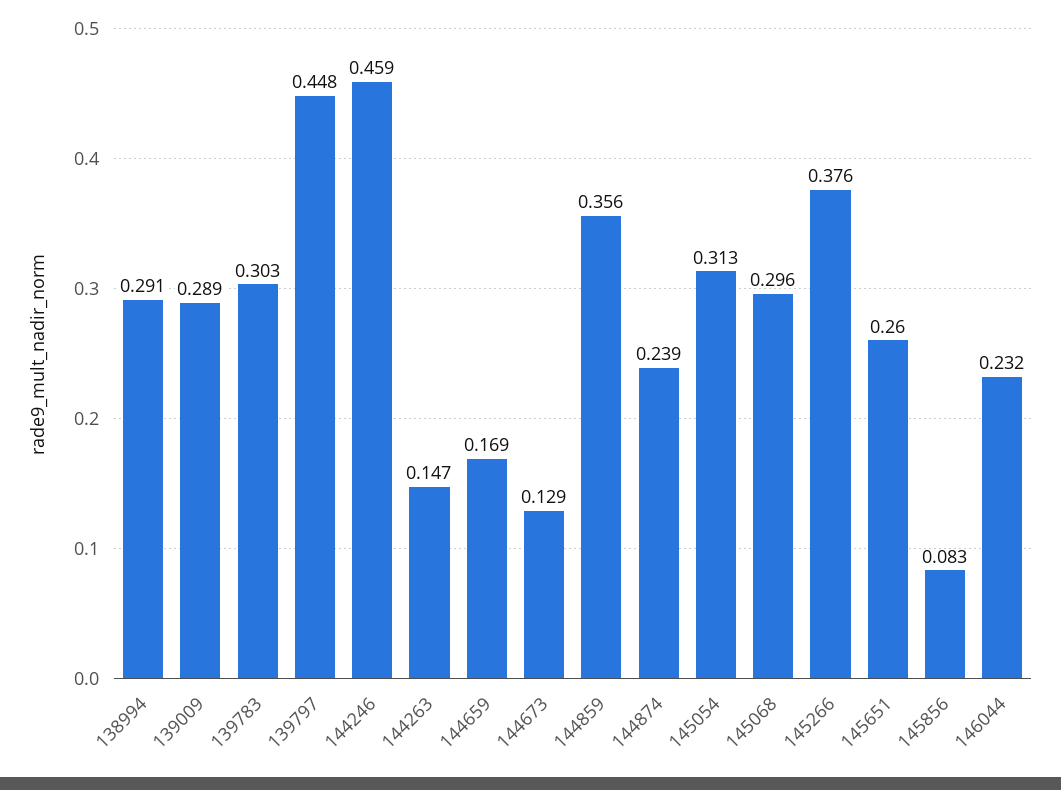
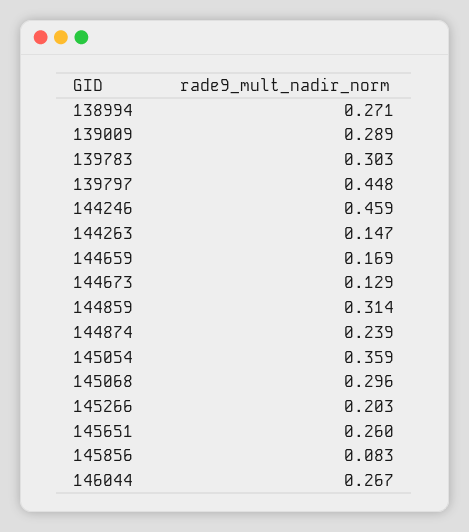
  {
-   "138994": 0.291,
+   "138994": 0.271,
    "139009": 0.289,
    "139783": 0.303,
    "139797": 0.448,
    "144246": 0.459,
    "144263": 0.147,
    "144659": 0.169,
    "144673": 0.129,
-   "144859": 0.356,
+   "144859": 0.314,
    "144874": 0.239,
-   "145054": 0.313,
+   "145054": 0.359,
    "145068": 0.296,
-   "145266": 0.376,
+   "145266": 0.203,
    "145651": 0.26,
    "145856": 0.083,
-   "146044": 0.232
+   "146044": 0.267
  }

